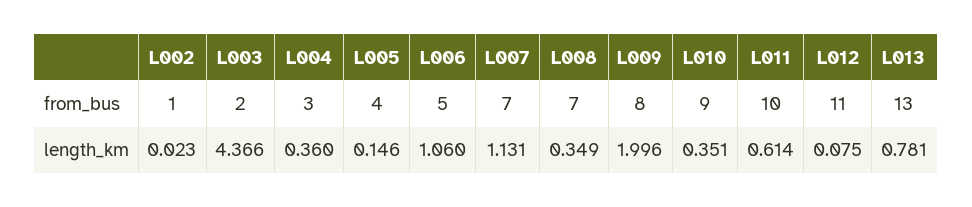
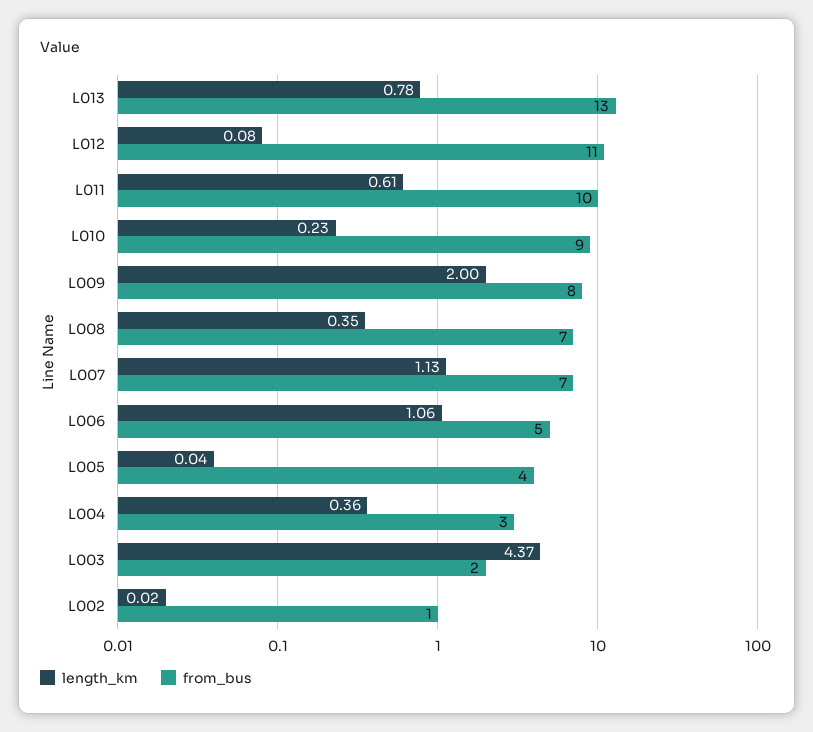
  {
    "from_bus": {
      "L002": 1,
      "L003": 2,
      "L004": 3,
      "L005": 4,
      "L006": 5,
      "L007": 7,
      "L008": 7,
      "L009": 8,
      "L010": 9,
      "L011": 10,
      "L012": 11,
      "L013": 13
    },
    "length_km": {
      "L002": 0.023,
      "L003": 4.366,
      "L004": 0.36,
-     "L005": 0.146,
+     "L005": 0.04,
      "L006": 1.06,
      "L007": 1.131,
      "L008": 0.349,
      "L009": 1.996,
-     "L010": 0.351,
+     "L010": 0.23,
      "L011": 0.614,
      "L012": 0.075,
      "L013": 0.781
    }
  }

